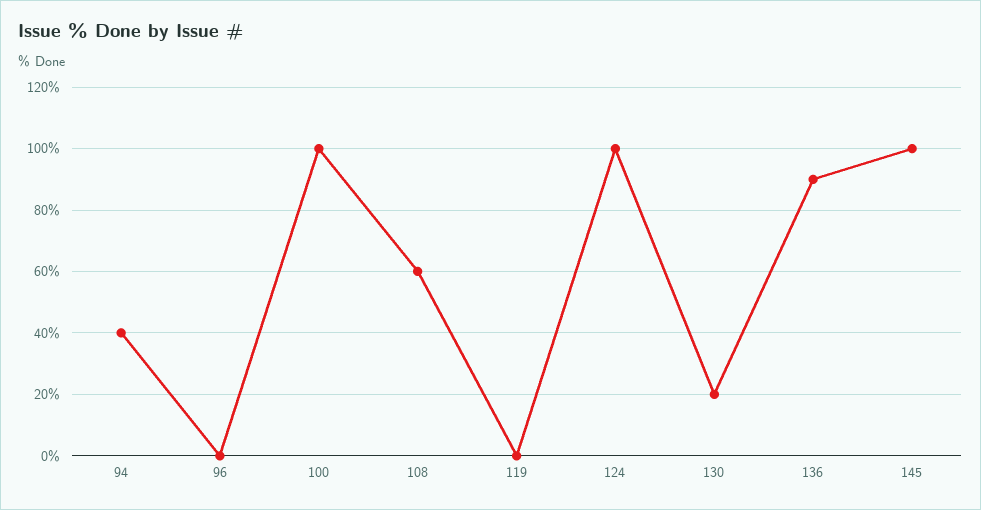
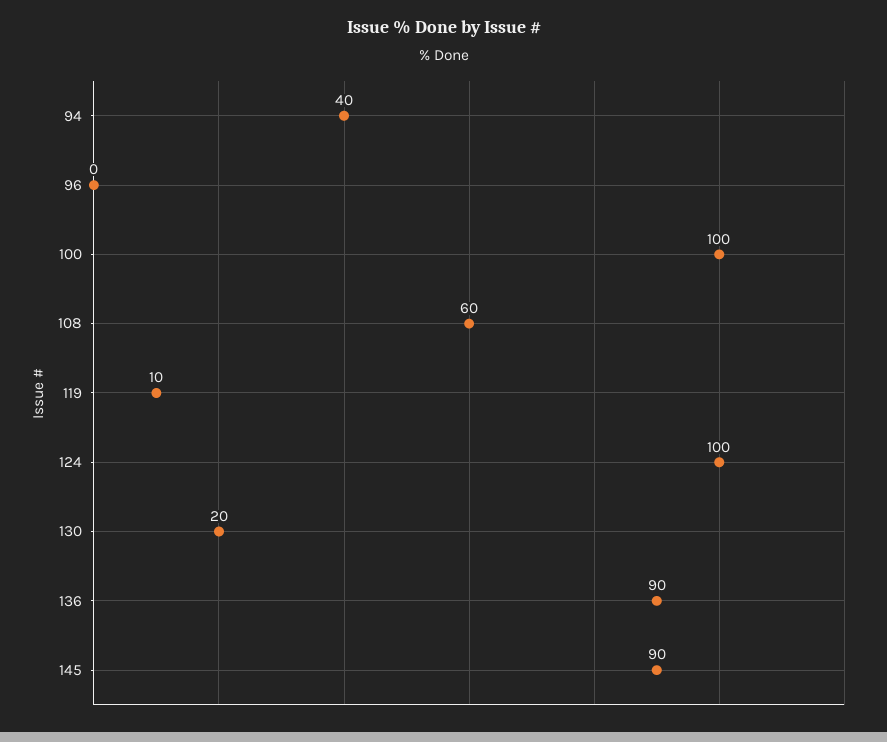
  {
    "94": 40,
    "96": 0,
    "100": 100,
    "108": 60,
-   "119": 0,
+   "119": 10,
    "124": 100,
    "130": 20,
    "136": 90,
-   "145": 100
+   "145": 90
  }

